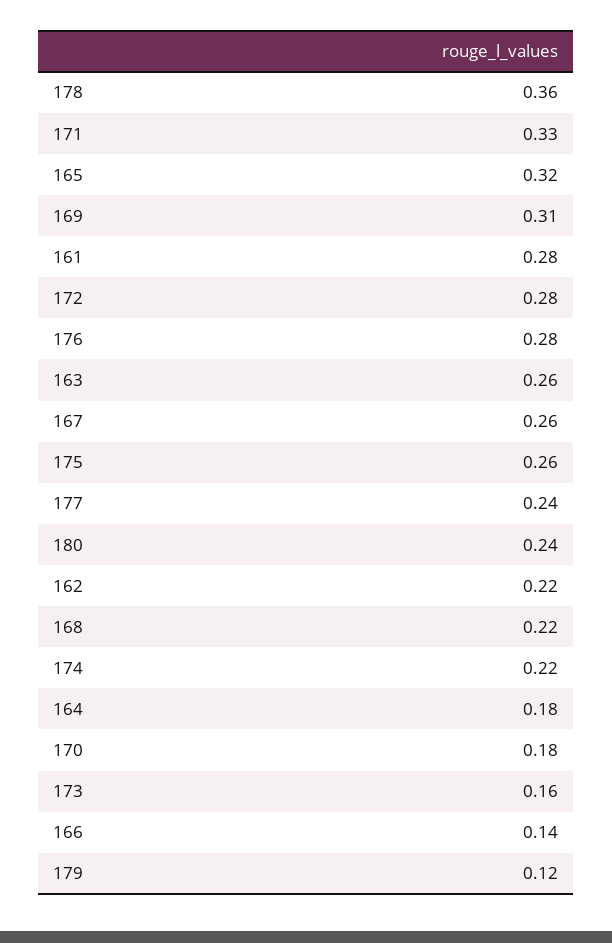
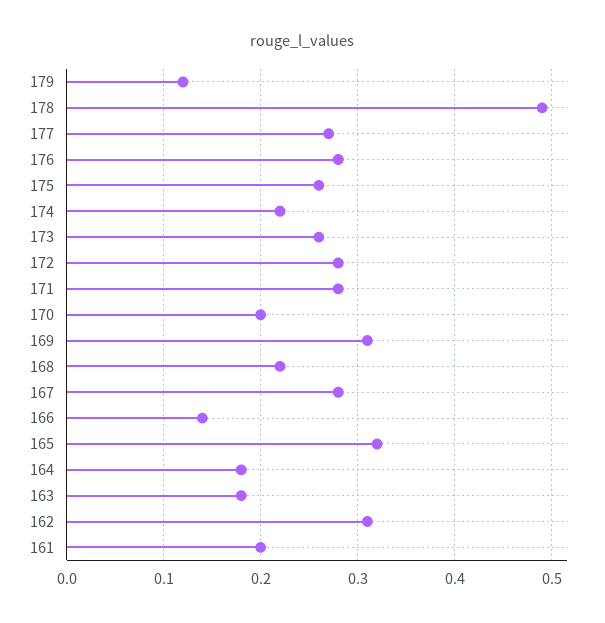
  {
-   "178": 0.36,
+   "178": 0.49,
-   "171": 0.33,
+   "171": 0.28,
    "165": 0.32,
    "169": 0.31,
-   "161": 0.28,
+   "161": 0.2,
    "172": 0.28,
    "176": 0.28,
-   "163": 0.26,
+   "163": 0.18,
-   "167": 0.26,
+   "167": 0.28,
    "175": 0.26,
-   "177": 0.24,
+   "177": 0.27,
-   "180": 0.24,
-   "162": 0.22,
+   "162": 0.31,
    "168": 0.22,
    "174": 0.22,
    "164": 0.18,
-   "170": 0.18,
+   "170": 0.2,
-   "173": 0.16,
+   "173": 0.26,
    "166": 0.14,
    "179": 0.12
  }

